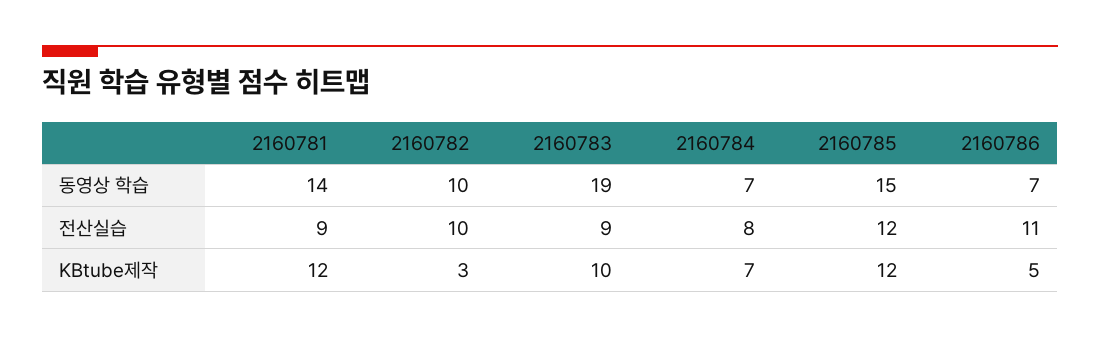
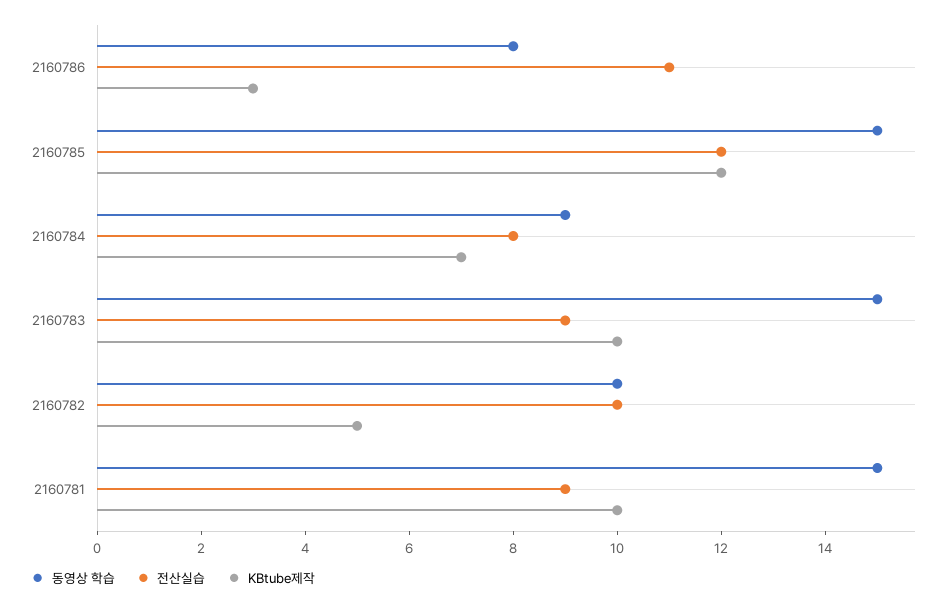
  {
    "동영상 학습": {
-     "2160781": 14,
+     "2160781": 15,
      "2160782": 10,
-     "2160783": 19,
+     "2160783": 15,
-     "2160784": 7,
+     "2160784": 9,
      "2160785": 15,
-     "2160786": 7
+     "2160786": 8
    },
    "전산실습": {
      "2160781": 9,
      "2160782": 10,
      "2160783": 9,
      "2160784": 8,
      "2160785": 12,
      "2160786": 11
    },
    "KBtube제작": {
-     "2160781": 12,
+     "2160781": 10,
-     "2160782": 3,
+     "2160782": 5,
      "2160783": 10,
      "2160784": 7,
      "2160785": 12,
-     "2160786": 5
+     "2160786": 3
    }
  }

